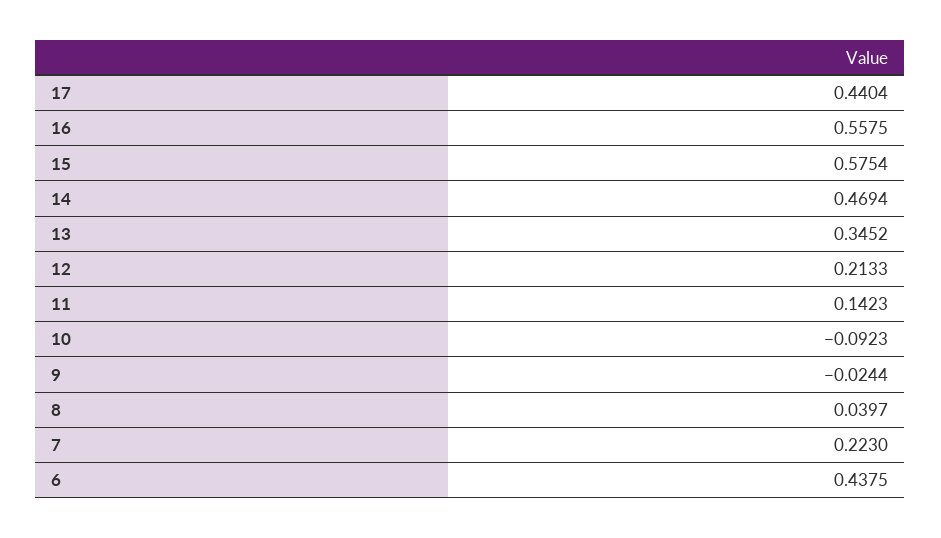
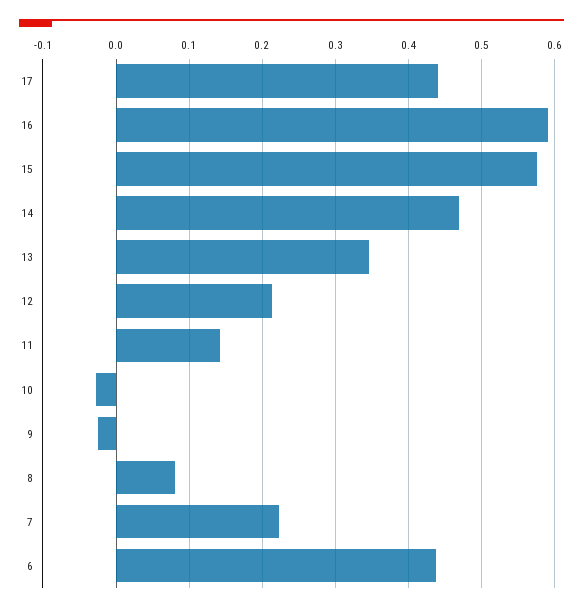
  {
    "17": 0.4404,
-   "16": 0.5575,
+   "16": 0.59,
    "15": 0.5754,
    "14": 0.4694,
    "13": 0.3452,
    "12": 0.2133,
    "11": 0.1423,
-   "10": -0.0923,
+   "10": -0.03,
    "9": -0.0244,
-   "8": 0.0397,
+   "8": 0.08,
    "7": 0.223,
    "6": 0.4375
  }

